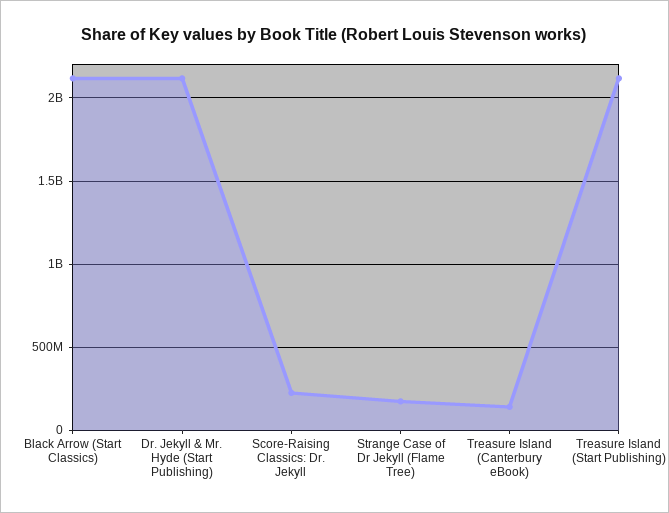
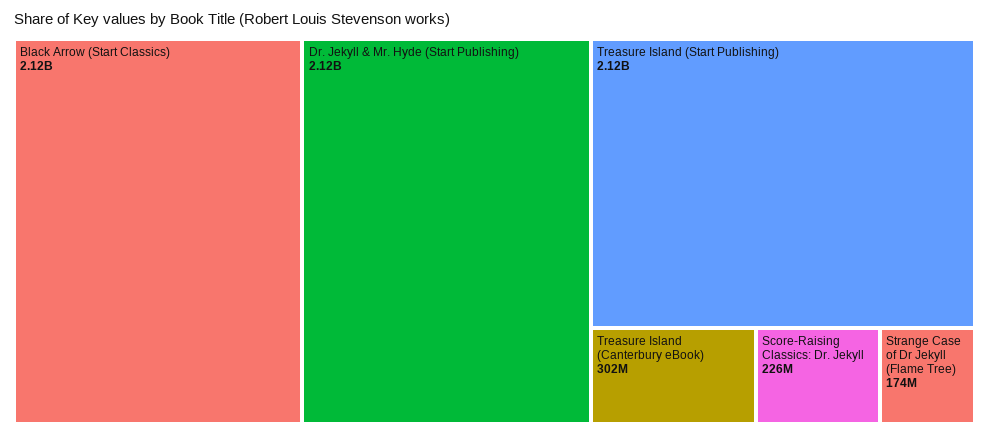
  {
    "Black Arrow (Start Classics)": 2120000000,
    "Dr. Jekyll & Mr. Hyde (Start Publishing)": 2120000000,
    "Score-Raising Classics: Dr. Jekyll": 226000000,
    "Strange Case of Dr Jekyll (Flame Tree)": 174000000,
-   "Treasure Island (Canterbury eBook)": 150000000,
+   "Treasure Island (Canterbury eBook)": 302000000,
    "Treasure Island (Start Publishing)": 2120000000
  }

